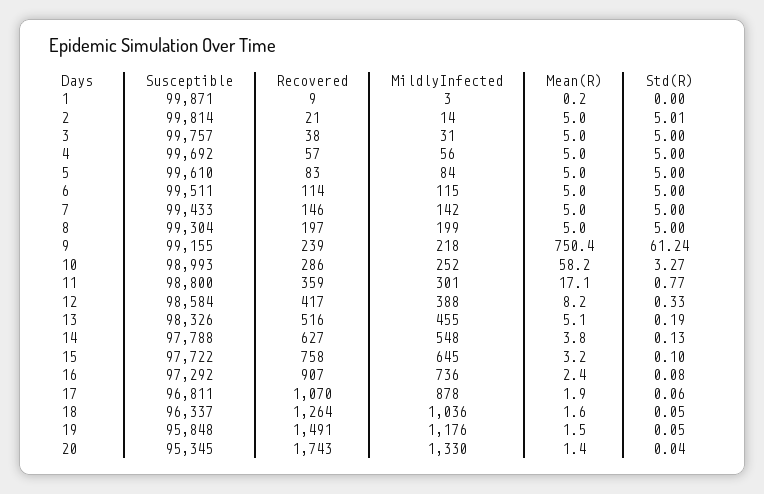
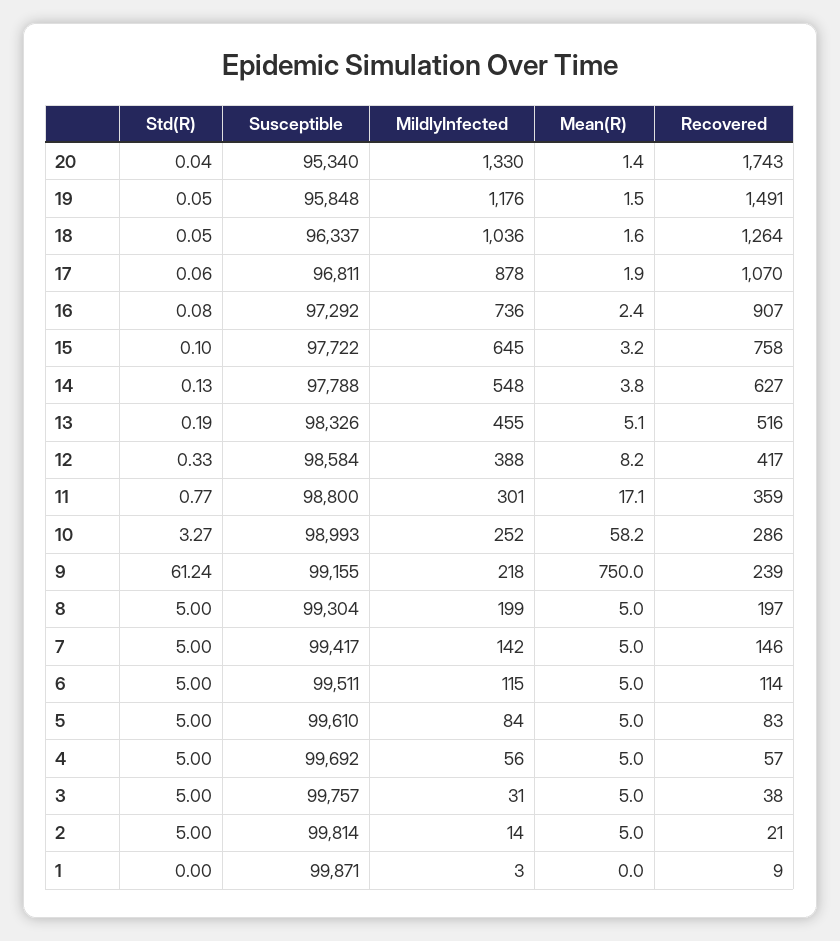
  {
    "Susceptible": {
      "1": 99871,
      "2": 99814,
      "3": 99757,
      "4": 99692,
      "5": 99610,
      "6": 99511,
-     "7": 99433,
+     "7": 99417,
      "8": 99304,
      "9": 99155,
      "10": 98993,
      "11": 98800,
      "12": 98584,
      "13": 98326,
      "14": 97788,
      "15": 97722,
      "16": 97292,
      "17": 96811,
      "18": 96337,
      "19": 95848,
-     "20": 95345
+     "20": 95340
    },
    "Recovered": {
      "1": 9,
      "2": 21,
      "3": 38,
      "4": 57,
      "5": 83,
      "6": 114,
      "7": 146,
      "8": 197,
      "9": 239,
      "10": 286,
      "11": 359,
      "12": 417,
      "13": 516,
      "14": 627,
      "15": 758,
      "16": 907,
      "17": 1070,
      "18": 1264,
      "19": 1491,
      "20": 1743
    },
    "MildlyInfected": {
      "1": 3,
      "2": 14,
      "3": 31,
      "4": 56,
      "5": 84,
      "6": 115,
      "7": 142,
      "8": 199,
      "9": 218,
      "10": 252,
      "11": 301,
      "12": 388,
      "13": 455,
      "14": 548,
      "15": 645,
      "16": 736,
      "17": 878,
      "18": 1036,
      "19": 1176,
      "20": 1330
    },
    "Mean(R)": {
-     "1": 0.2,
+     "1": 0,
      "2": 5,
      "3": 5,
      "4": 5,
      "5": 5,
      "6": 5,
      "7": 5,
      "8": 5,
-     "9": 750.4,
+     "9": 750,
      "10": 58.2,
      "11": 17.1,
      "12": 8.2,
      "13": 5.1,
      "14": 3.8,
      "15": 3.2,
      "16": 2.4,
      "17": 1.9,
      "18": 1.6,
      "19": 1.5,
      "20": 1.4
    },
    "Std(R)": {
      "1": 0,
-     "2": 5.01,
+     "2": 5,
      "3": 5,
      "4": 5,
      "5": 5,
      "6": 5,
      "7": 5,
      "8": 5,
      "9": 61.24,
      "10": 3.27,
      "11": 0.77,
      "12": 0.33,
      "13": 0.19,
      "14": 0.13,
      "15": 0.1,
      "16": 0.08,
      "17": 0.06,
      "18": 0.05,
      "19": 0.05,
      "20": 0.04
    }
  }

